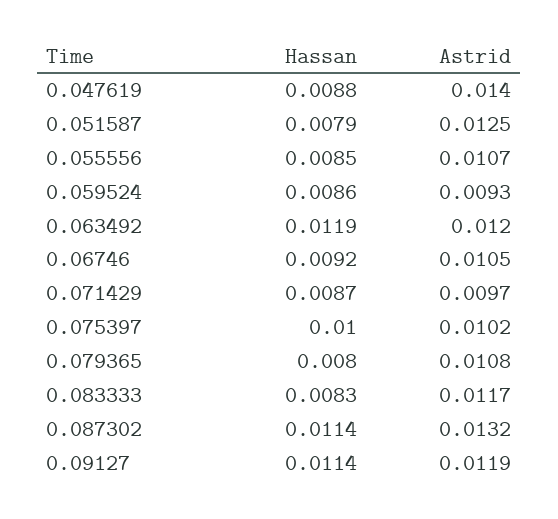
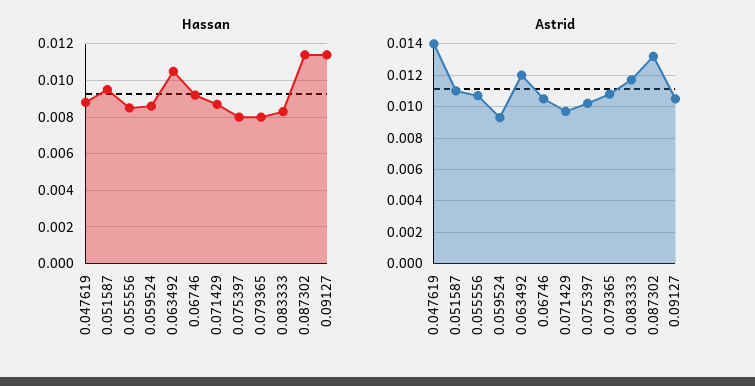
  {
    "Hassan": {
      "0.047619": 0.0088,
-     "0.051587": 0.0079,
+     "0.051587": 0.0095,
      "0.055556": 0.0085,
      "0.059524": 0.0086,
-     "0.063492": 0.0119,
+     "0.063492": 0.0105,
      "0.06746": 0.0092,
      "0.071429": 0.0087,
-     "0.075397": 0.01,
+     "0.075397": 0.008,
      "0.079365": 0.008,
      "0.083333": 0.0083,
      "0.087302": 0.0114,
      "0.09127": 0.0114
    },
    "Astrid": {
      "0.047619": 0.014,
-     "0.051587": 0.0125,
+     "0.051587": 0.011,
      "0.055556": 0.0107,
      "0.059524": 0.0093,
      "0.063492": 0.012,
      "0.06746": 0.0105,
      "0.071429": 0.0097,
      "0.075397": 0.0102,
      "0.079365": 0.0108,
      "0.083333": 0.0117,
      "0.087302": 0.0132,
-     "0.09127": 0.0119
+     "0.09127": 0.0105
    }
  }

